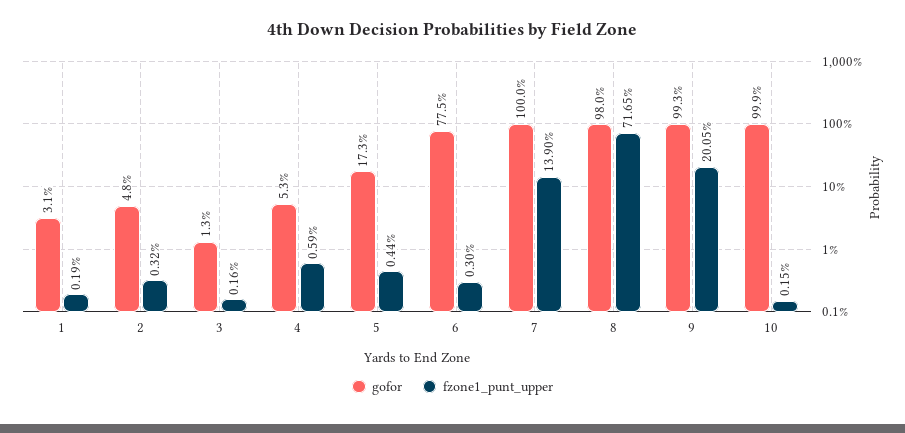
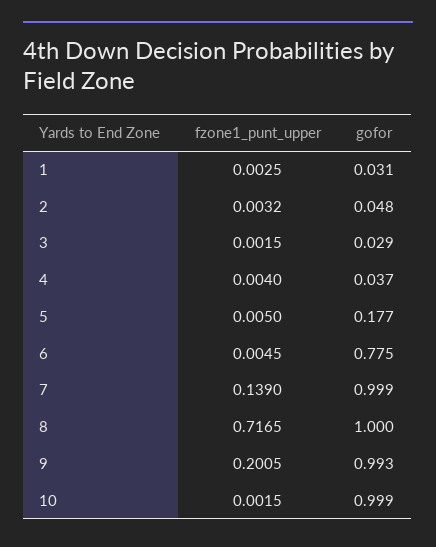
  {
    "gofor": {
      "1": 0.031,
      "2": 0.048,
-     "3": 0.013,
+     "3": 0.029,
-     "4": 0.053,
+     "4": 0.037,
-     "5": 0.173,
+     "5": 0.177,
      "6": 0.775,
-     "7": 1,
+     "7": 0.999,
-     "8": 0.98,
+     "8": 1,
      "9": 0.993,
      "10": 0.999
    },
    "fzone1_punt_upper": {
-     "1": 0.0019,
+     "1": 0.0025,
      "2": 0.0032,
-     "3": 0.0016,
+     "3": 0.0015,
-     "4": 0.0059,
+     "4": 0.004,
-     "5": 0.0044,
+     "5": 0.005,
-     "6": 0.003,
+     "6": 0.0045,
      "7": 0.139,
      "8": 0.7165,
      "9": 0.2005,
      "10": 0.0015
    }
  }

